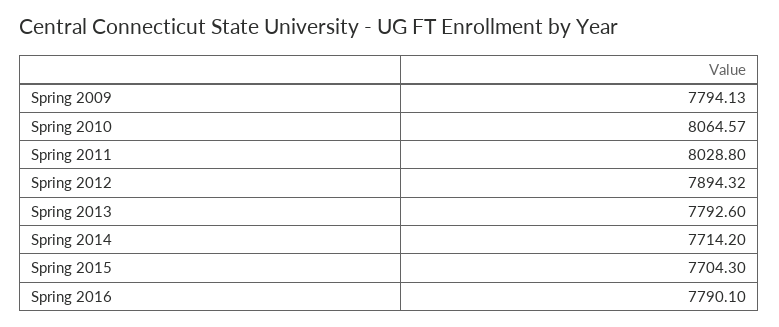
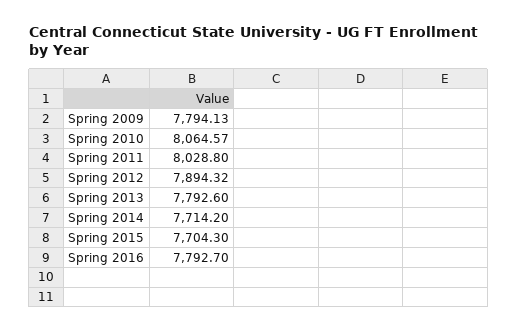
  {
    "Spring 2009": 7794.13,
    "Spring 2010": 8064.57,
    "Spring 2011": 8028.8,
    "Spring 2012": 7894.32,
    "Spring 2013": 7792.6,
    "Spring 2014": 7714.2,
    "Spring 2015": 7704.3,
-   "Spring 2016": 7790.1
+   "Spring 2016": 7792.7
  }

